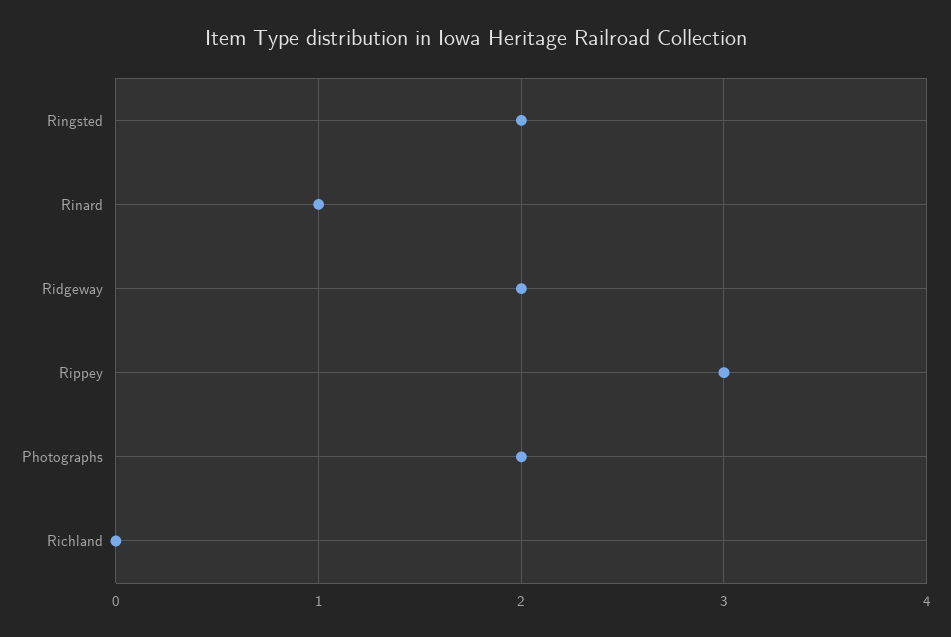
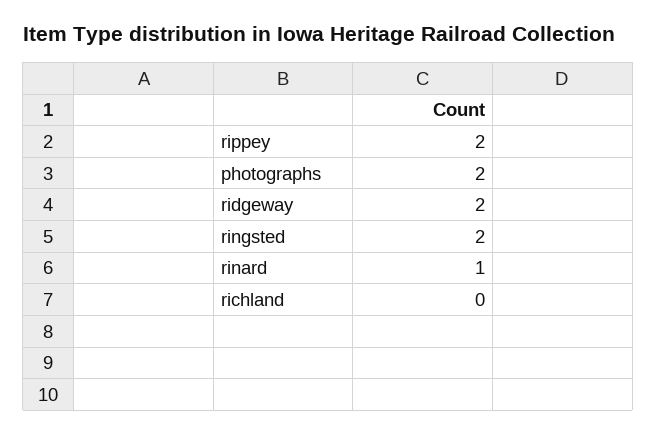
  {
    "Ringsted": 2,
    "Rinard": 1,
    "Ridgeway": 2,
-   "Rippey": 3,
+   "Rippey": 2,
    "Photographs": 2,
    "Richland": 0
  }

